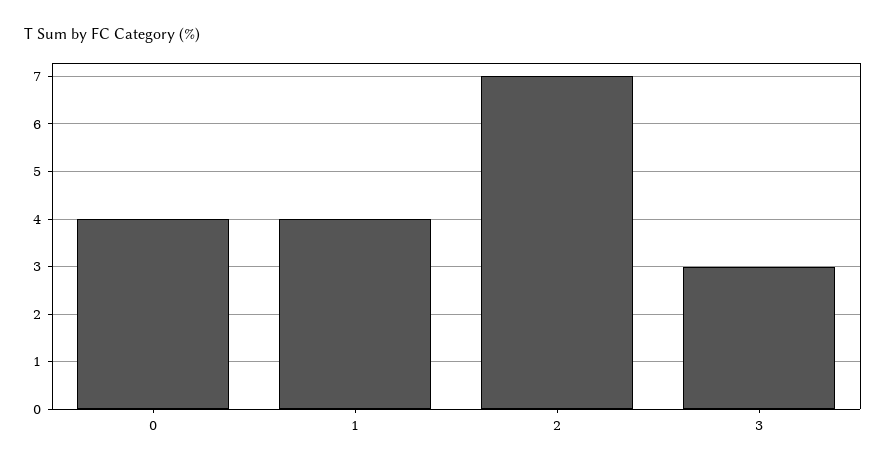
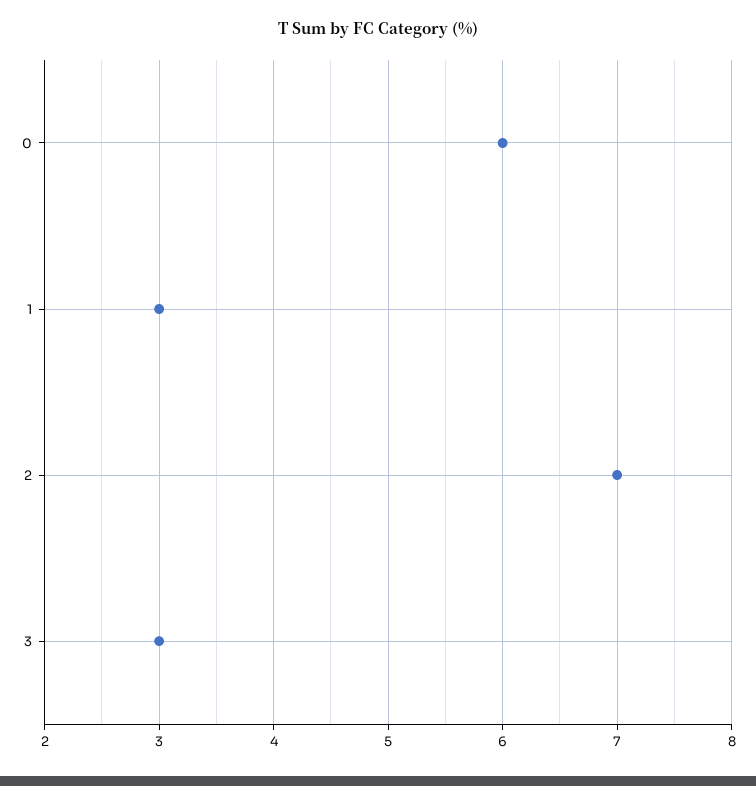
  {
-   "0": 4,
+   "0": 6,
-   "1": 4,
+   "1": 3,
    "2": 7,
    "3": 3
  }

